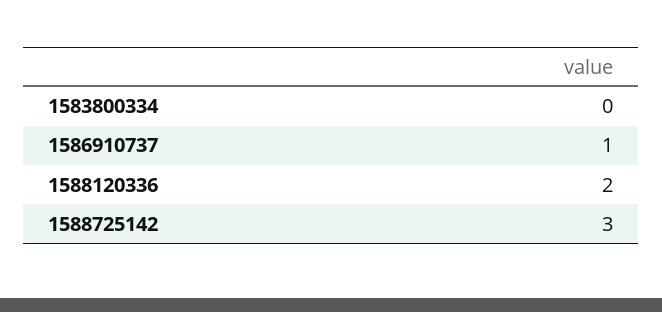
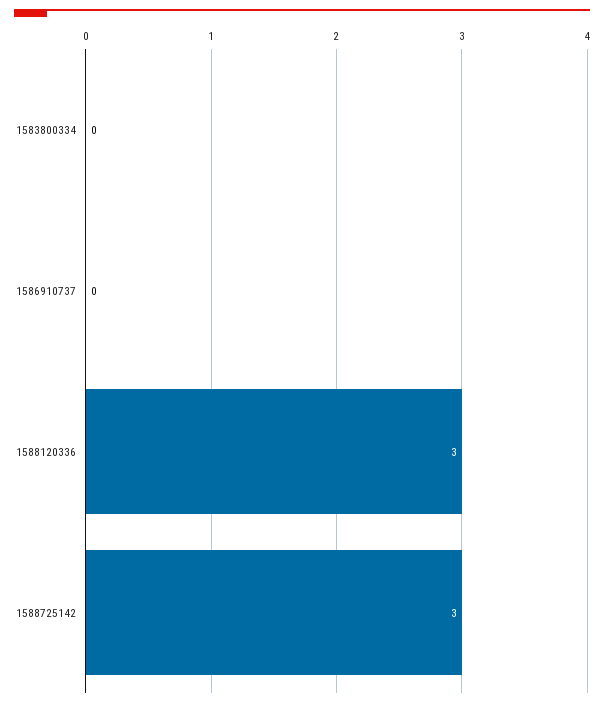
  {
    "1583800334": 0,
-   "1586910737": 1,
+   "1586910737": 0,
-   "1588120336": 2,
+   "1588120336": 3,
    "1588725142": 3
  }

